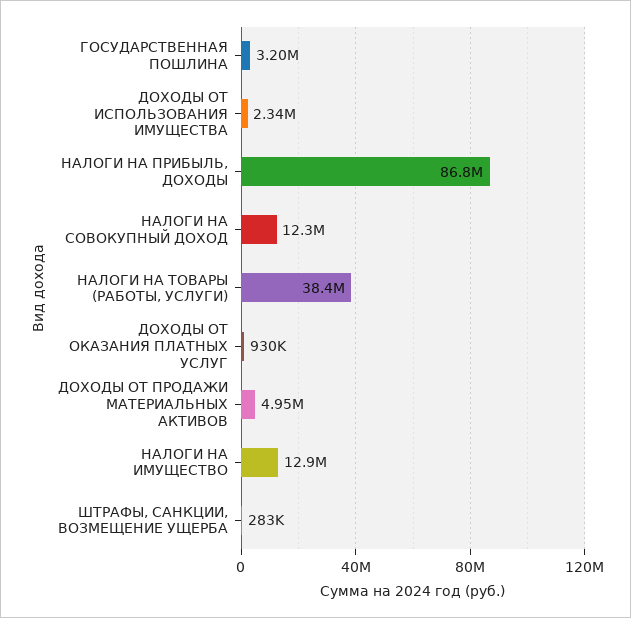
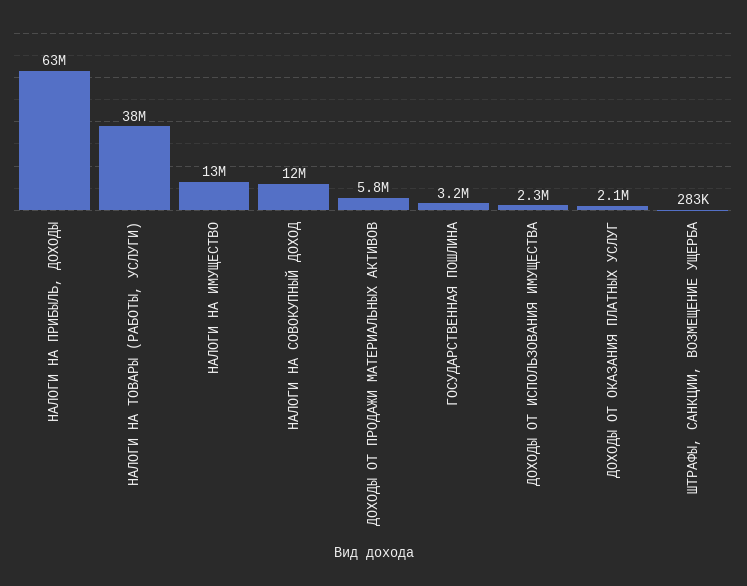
  {
    "ГОСУДАРСТВЕННАЯ ПОШЛИНА": 3200000,
    "ДОХОДЫ ОТ ИСПОЛЬЗОВАНИЯ ИМУЩЕСТВА": 2340000,
-   "НАЛОГИ НА ПРИБЫЛЬ, ДОХОДЫ": 86800000,
+   "НАЛОГИ НА ПРИБЫЛЬ, ДОХОДЫ": 63000000,
    "НАЛОГИ НА СОВОКУПНЫЙ ДОХОД": 12300000,
    "НАЛОГИ НА ТОВАРЫ (РАБОТЫ, УСЛУГИ)": 38400000,
-   "ДОХОДЫ ОТ ОКАЗАНИЯ ПЛАТНЫХ УСЛУГ": 930000,
+   "ДОХОДЫ ОТ ОКАЗАНИЯ ПЛАТНЫХ УСЛУГ": 2100000,
-   "ДОХОДЫ ОТ ПРОДАЖИ МАТЕРИАЛЬНЫХ АКТИВОВ": 4950000,
+   "ДОХОДЫ ОТ ПРОДАЖИ МАТЕРИАЛЬНЫХ АКТИВОВ": 5800000,
    "НАЛОГИ НА ИМУЩЕСТВО": 12900000,
    "ШТРАФЫ, САНКЦИИ, ВОЗМЕЩЕНИЕ УЩЕРБА": 283000
  }

